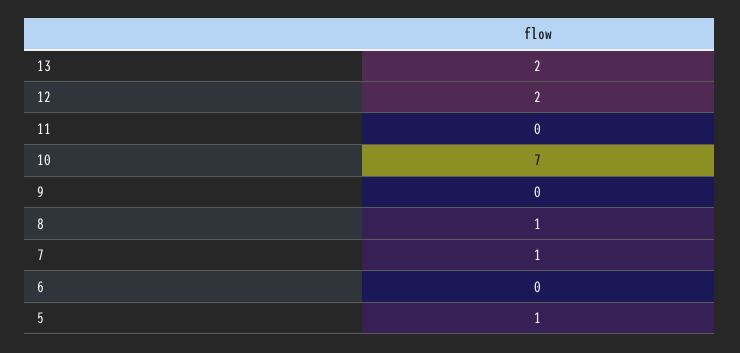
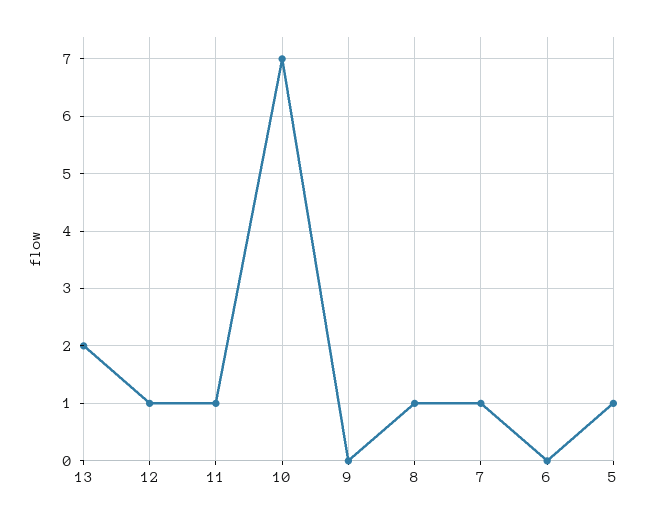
  {
    "13": 2,
-   "12": 2,
+   "12": 1,
-   "11": 0,
+   "11": 1,
    "10": 7,
    "9": 0,
    "8": 1,
    "7": 1,
    "6": 0,
    "5": 1
  }

